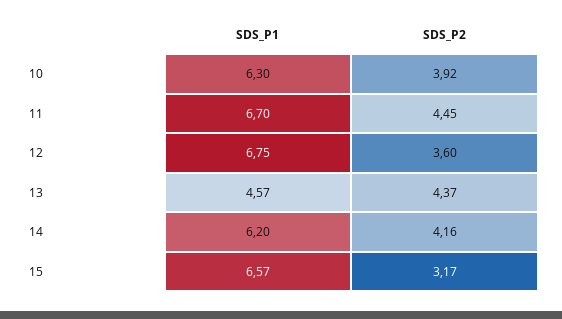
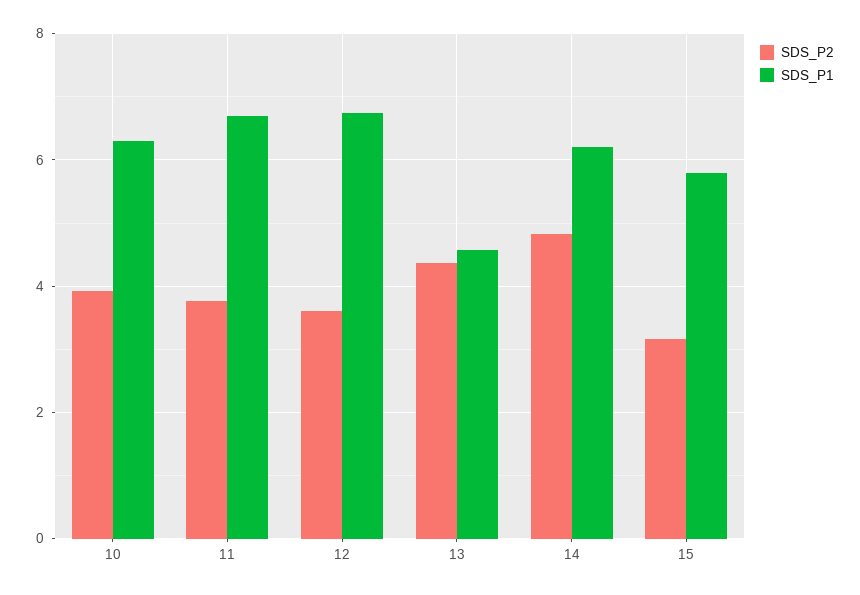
  {
    "SDS_P1": {
      "10": 6.3,
      "11": 6.7,
      "12": 6.75,
      "13": 4.57,
      "14": 6.2,
-     "15": 6.57
+     "15": 5.8
    },
    "SDS_P2": {
      "10": 3.92,
-     "11": 4.45,
+     "11": 3.8,
      "12": 3.6,
      "13": 4.37,
-     "14": 4.16,
+     "14": 4.8,
      "15": 3.17
    }
  }

